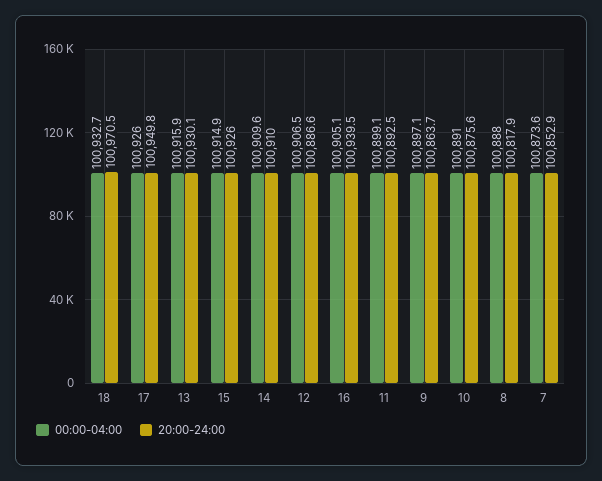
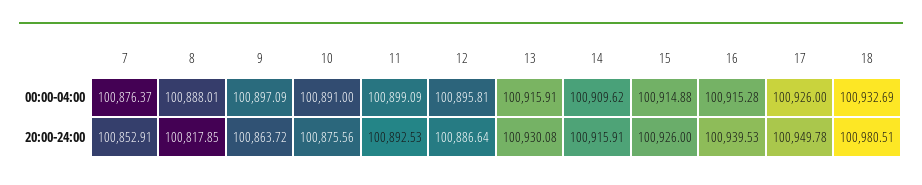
  {
    "00:00-04:00": {
      "18": 100932.69,
      "17": 100926,
      "13": 100915.91,
      "15": 100914.88,
      "14": 100909.62,
-     "12": 100906.5,
+     "12": 100895.81,
-     "16": 100905.1,
+     "16": 100915.28,
      "11": 100899.09,
      "9": 100897.09,
      "10": 100891,
      "8": 100888.01,
-     "7": 100873.6
+     "7": 100876.37
    },
    "20:00-24:00": {
-     "18": 100970.5,
+     "18": 100980.51,
      "17": 100949.78,
      "13": 100930.08,
      "15": 100926,
-     "14": 100910,
+     "14": 100915.91,
      "12": 100886.64,
      "16": 100939.53,
      "11": 100892.53,
      "9": 100863.72,
      "10": 100875.56,
      "8": 100817.85,
      "7": 100852.91
    }
  }

